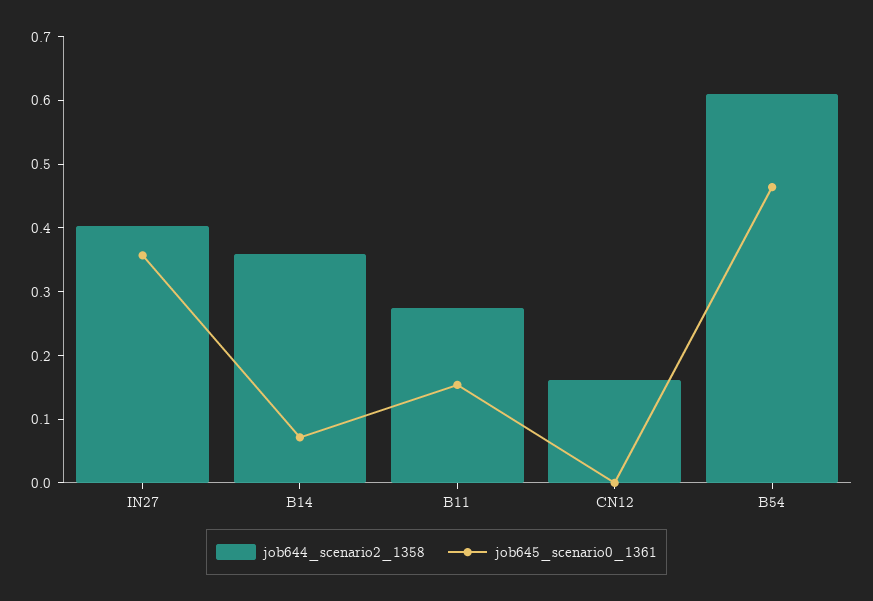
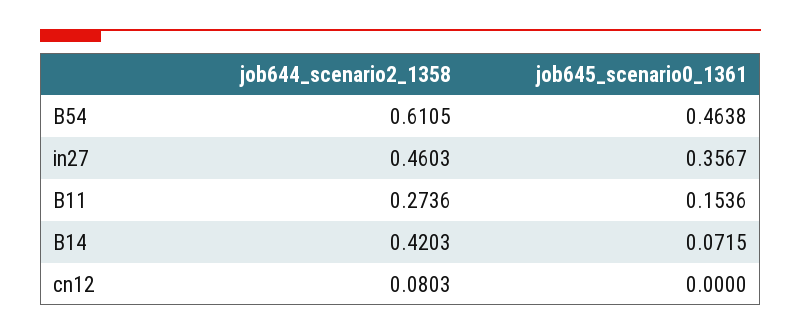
  {
    "job644_scenario2_1358": {
-     "IN27": 0.4,
+     "IN27": 0.4603,
-     "B14": 0.36,
+     "B14": 0.4203,
      "B11": 0.2736,
-     "CN12": 0.16,
+     "CN12": 0.0803,
      "B54": 0.6105
    },
    "job645_scenario0_1361": {
      "IN27": 0.3567,
      "B14": 0.0715,
      "B11": 0.1536,
      "CN12": 0,
      "B54": 0.4638
    }
  }

